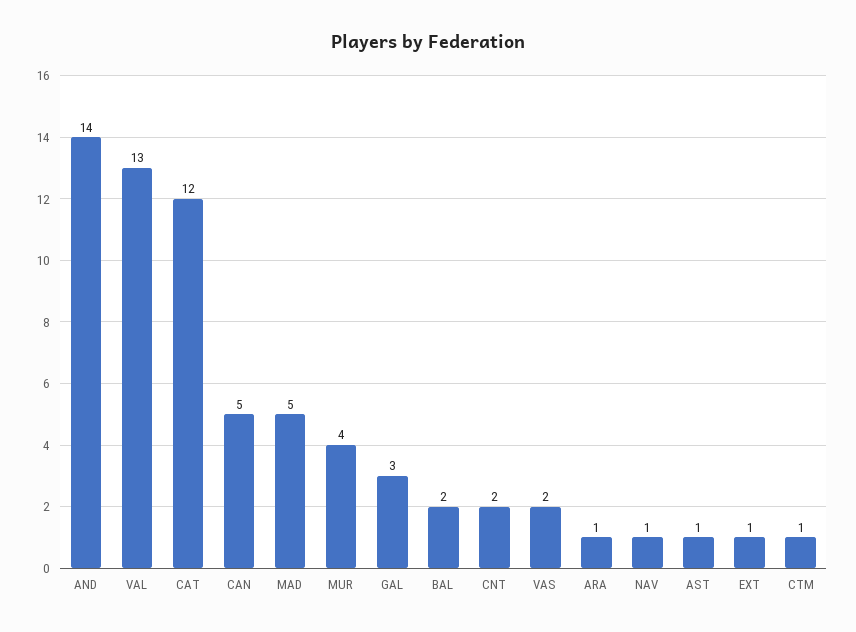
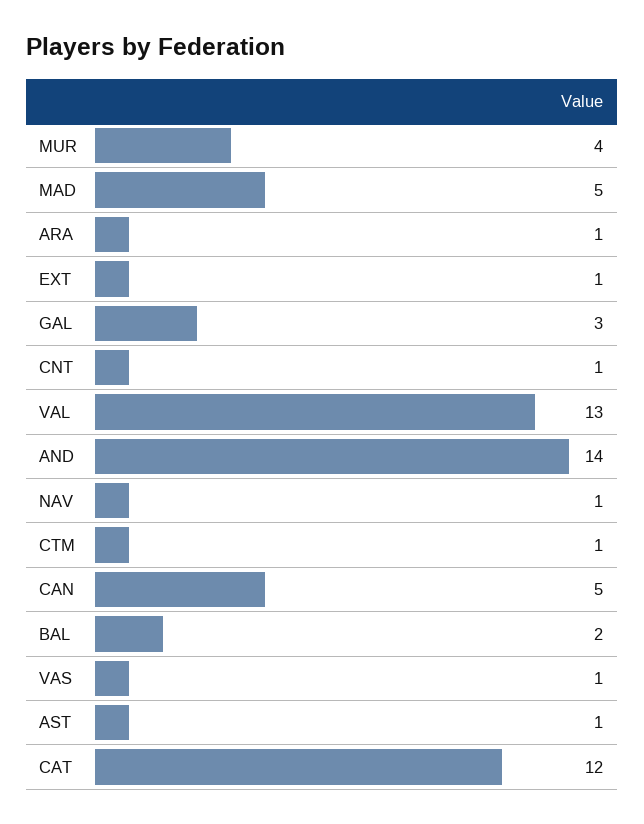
  {
    "AND": 14,
    "VAL": 13,
    "CAT": 12,
    "CAN": 5,
    "MAD": 5,
    "MUR": 4,
    "GAL": 3,
    "BAL": 2,
-   "CNT": 2,
+   "CNT": 1,
-   "VAS": 2,
+   "VAS": 1,
    "ARA": 1,
    "NAV": 1,
    "AST": 1,
    "EXT": 1,
    "CTM": 1
  }

